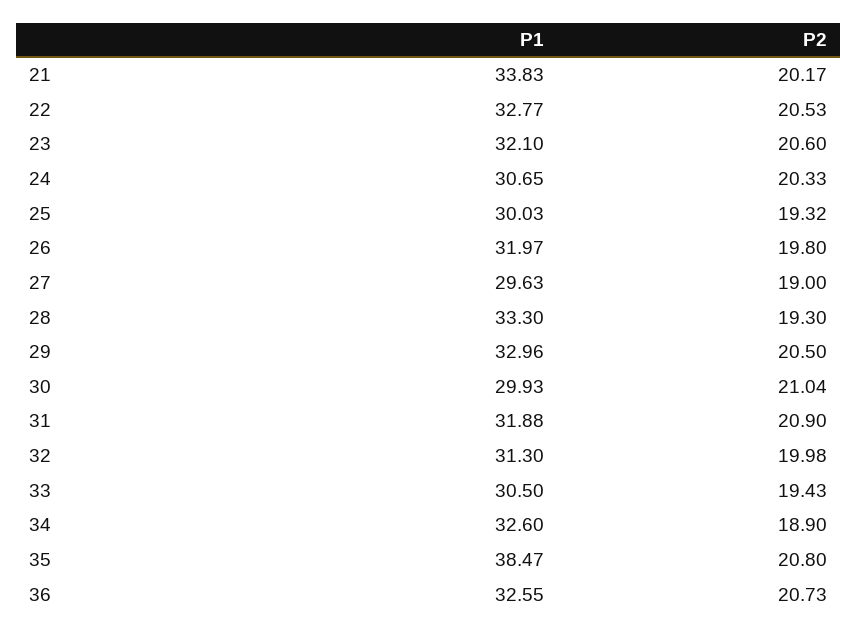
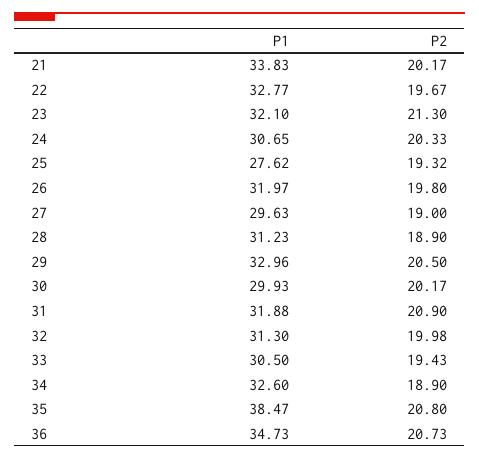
  {
    "P1": {
      "21": 33.83,
      "22": 32.77,
      "23": 32.1,
      "24": 30.65,
-     "25": 30.03,
+     "25": 27.62,
      "26": 31.97,
      "27": 29.63,
-     "28": 33.3,
+     "28": 31.23,
      "29": 32.96,
      "30": 29.93,
      "31": 31.88,
      "32": 31.3,
      "33": 30.5,
      "34": 32.6,
      "35": 38.47,
-     "36": 32.55
+     "36": 34.73
    },
    "P2": {
      "21": 20.17,
-     "22": 20.53,
+     "22": 19.67,
-     "23": 20.6,
+     "23": 21.3,
      "24": 20.33,
      "25": 19.32,
      "26": 19.8,
      "27": 19,
-     "28": 19.3,
+     "28": 18.9,
      "29": 20.5,
-     "30": 21.04,
+     "30": 20.17,
      "31": 20.9,
      "32": 19.98,
      "33": 19.43,
      "34": 18.9,
      "35": 20.8,
      "36": 20.73
    }
  }

